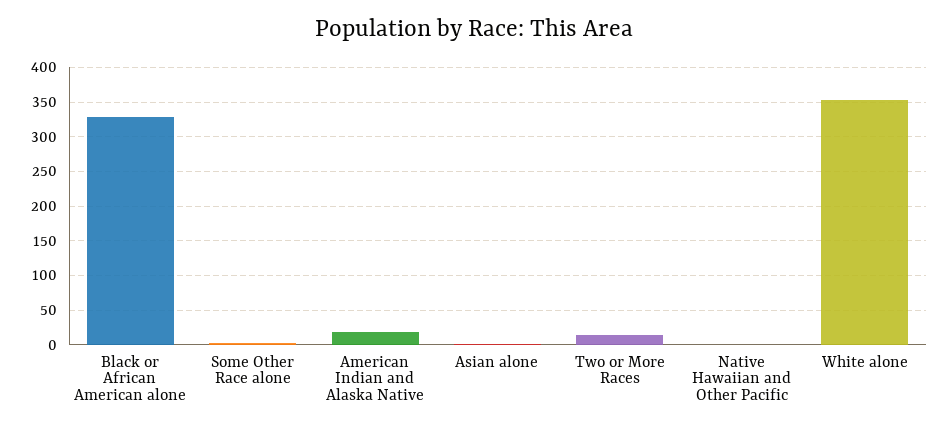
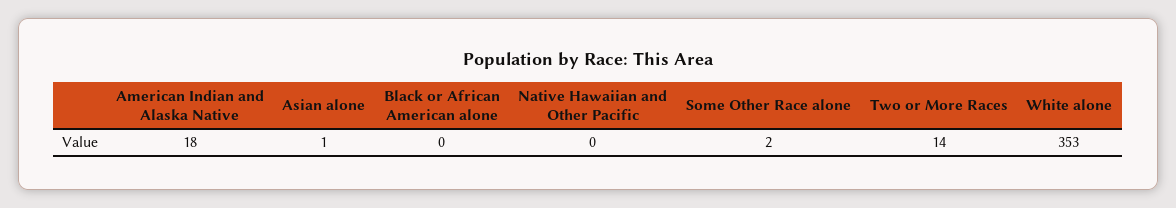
  {
-   "Black or African American alone": 330,
+   "Black or African American alone": 0,
    "Some Other Race alone": 2,
    "American Indian and Alaska Native": 18,
    "Asian alone": 1,
    "Two or More Races": 14,
    "Native Hawaiian and Other Pacific": 0,
    "White alone": 353
  }

